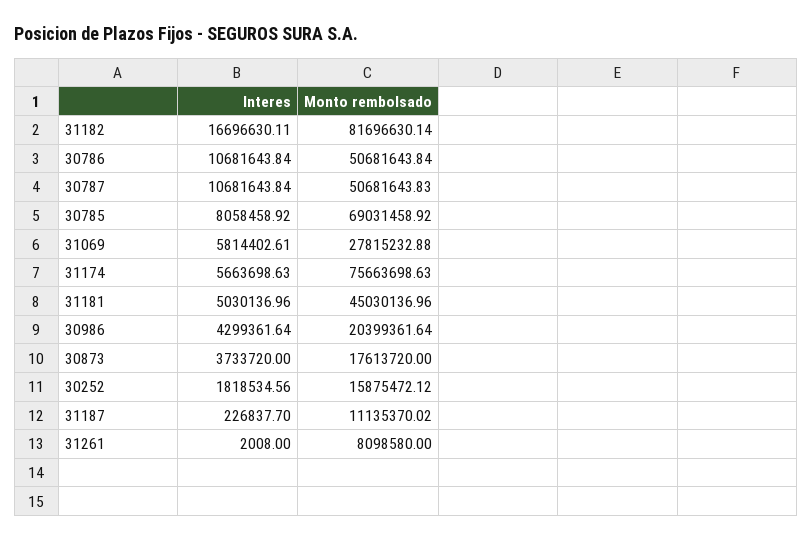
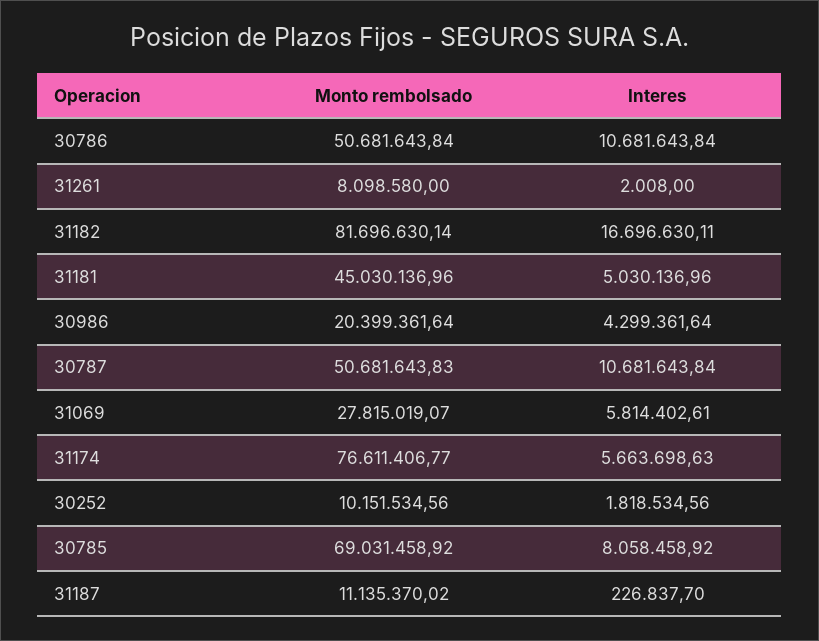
  {
    "Interes": {
      "31182": 16696630.11,
      "30786": 10681643.84,
      "30787": 10681643.84,
      "30785": 8058458.92,
      "31069": 5814402.61,
      "31174": 5663698.63,
      "31181": 5030136.96,
      "30986": 4299361.64,
-     "30873": 3733720,
      "30252": 1818534.56,
      "31187": 226837.7,
      "31261": 2008
    },
    "Monto rembolsado": {
      "31182": 81696630.14,
      "30786": 50681643.84,
      "30787": 50681643.83,
      "30785": 69031458.92,
-     "31069": 27815232.88,
+     "31069": 27815019.07,
-     "31174": 75663698.63,
+     "31174": 76611406.77,
      "31181": 45030136.96,
      "30986": 20399361.64,
-     "30873": 17613720,
-     "30252": 15875472.12,
+     "30252": 10151534.56,
      "31187": 11135370.02,
      "31261": 8098580
    }
  }

